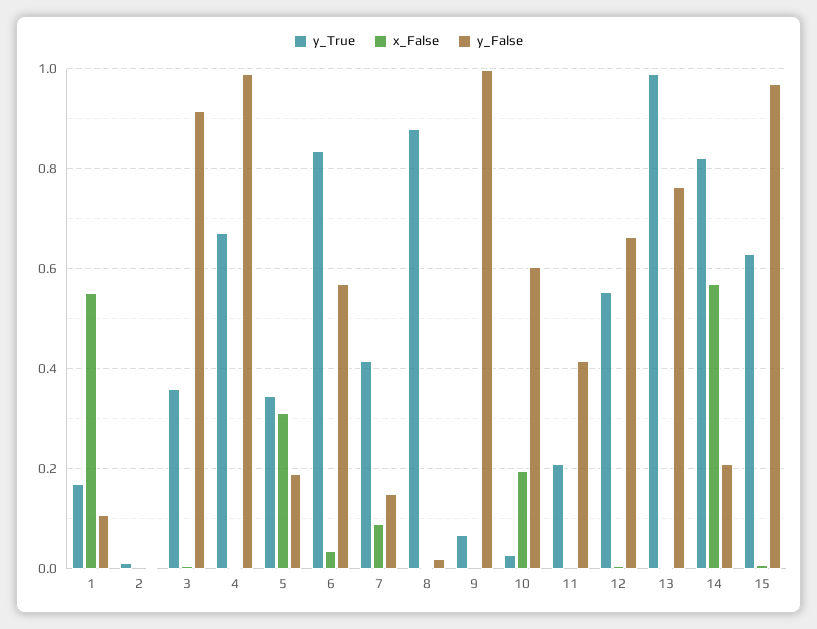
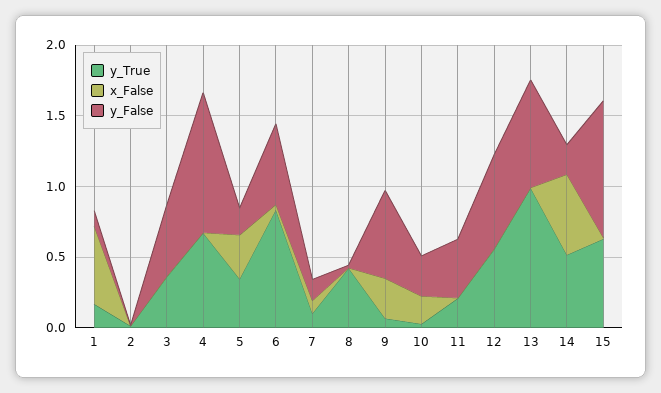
  {
    "y_True": {
      "1": 0.16,
      "2": 0.02,
      "3": 0.36,
      "4": 0.68,
      "5": 0.34,
      "6": 0.84,
-     "7": 0.42,
+     "7": 0.1,
-     "8": 0.88,
+     "8": 0.4,
      "9": 0.06,
      "10": 0.02,
      "11": 0.2,
      "12": 0.56,
      "13": 0.98,
-     "14": 0.82,
+     "14": 0.5,
      "15": 0.62
    },
    "x_False": {
      "1": 0.56,
      "2": 0,
      "3": 0,
      "4": 0,
      "5": 0.32,
      "6": 0.04,
      "7": 0.1,
      "8": 0,
-     "9": 0,
+     "9": 0.3,
      "10": 0.2,
      "11": 0,
      "12": 0,
      "13": 0,
      "14": 0.56,
      "15": 0
    },
    "y_False": {
      "1": 0.1,
      "2": 0,
-     "3": 0.92,
+     "3": 0.5,
      "4": 1,
      "5": 0.18,
      "6": 0.58,
      "7": 0.14,
      "8": 0.02,
-     "9": 1,
+     "9": 0.6,
-     "10": 0.6,
+     "10": 0.3,
      "11": 0.42,
      "12": 0.66,
      "13": 0.76,
      "14": 0.2,
      "15": 0.96
    }
  }

